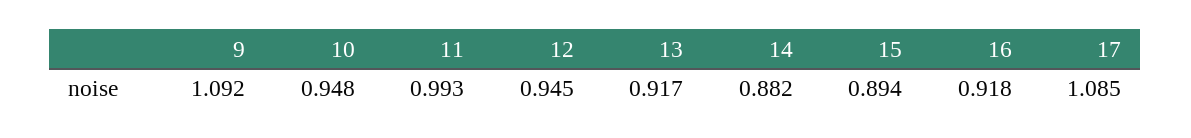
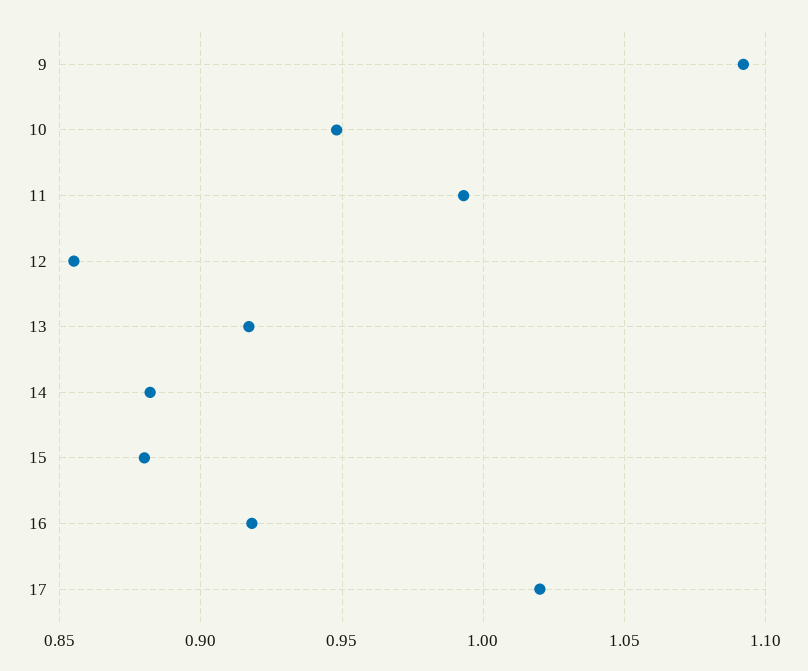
  {
    "9": 1.092,
    "10": 0.948,
    "11": 0.993,
-   "12": 0.945,
+   "12": 0.855,
    "13": 0.917,
    "14": 0.882,
-   "15": 0.894,
+   "15": 0.88,
    "16": 0.918,
-   "17": 1.085
+   "17": 1.02
  }

